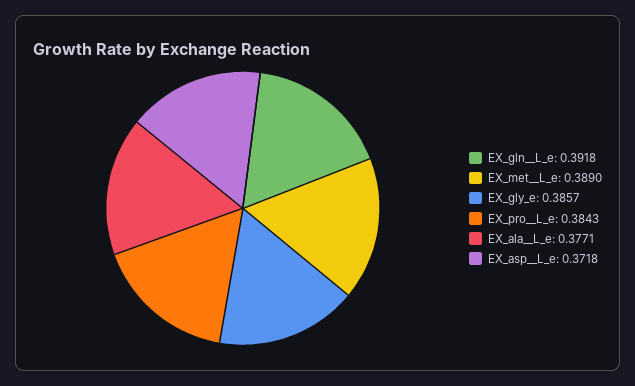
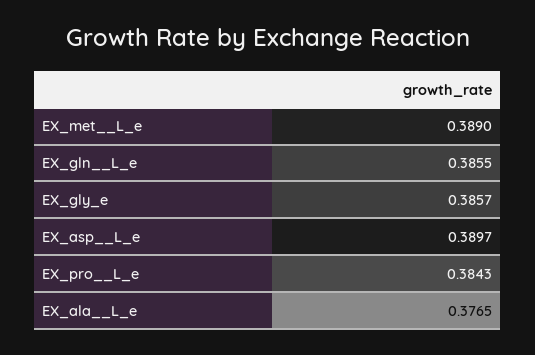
  {
-   "EX_gln__L_e": 0.3918,
+   "EX_gln__L_e": 0.3855,
    "EX_met__L_e": 0.389,
    "EX_gly_e": 0.3857,
    "EX_pro__L_e": 0.3843,
-   "EX_ala__L_e": 0.3771,
+   "EX_ala__L_e": 0.3765,
-   "EX_asp__L_e": 0.3718
+   "EX_asp__L_e": 0.3897
  }

